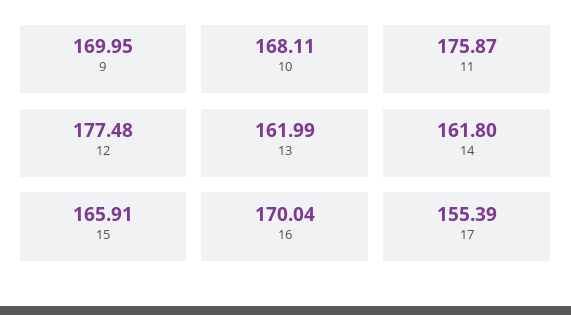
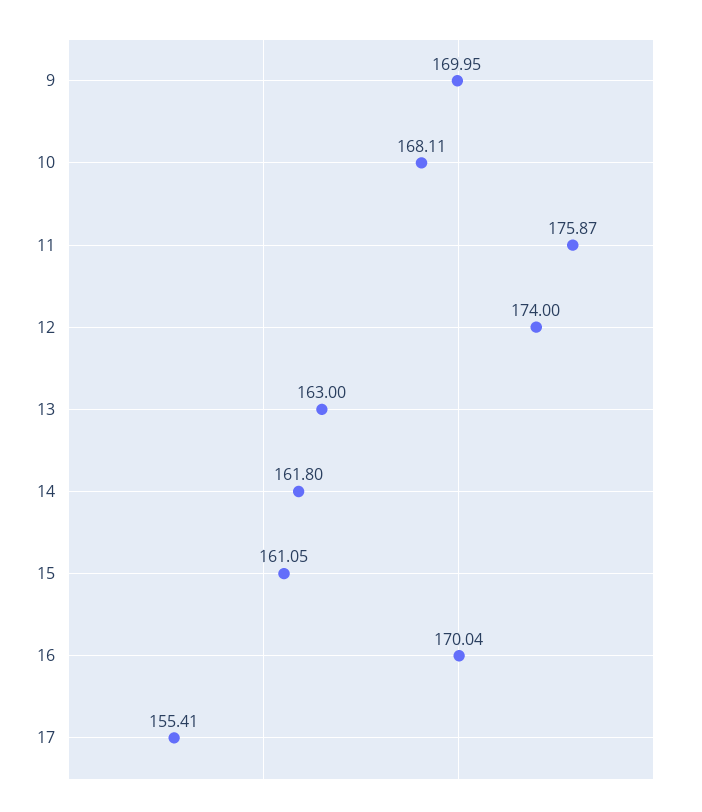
  {
    "9": 169.95,
    "10": 168.11,
    "11": 175.87,
-   "12": 177.48,
+   "12": 174,
-   "13": 161.99,
+   "13": 163,
    "14": 161.8,
-   "15": 165.91,
+   "15": 161.05,
    "16": 170.04,
-   "17": 155.39
+   "17": 155.41
  }

